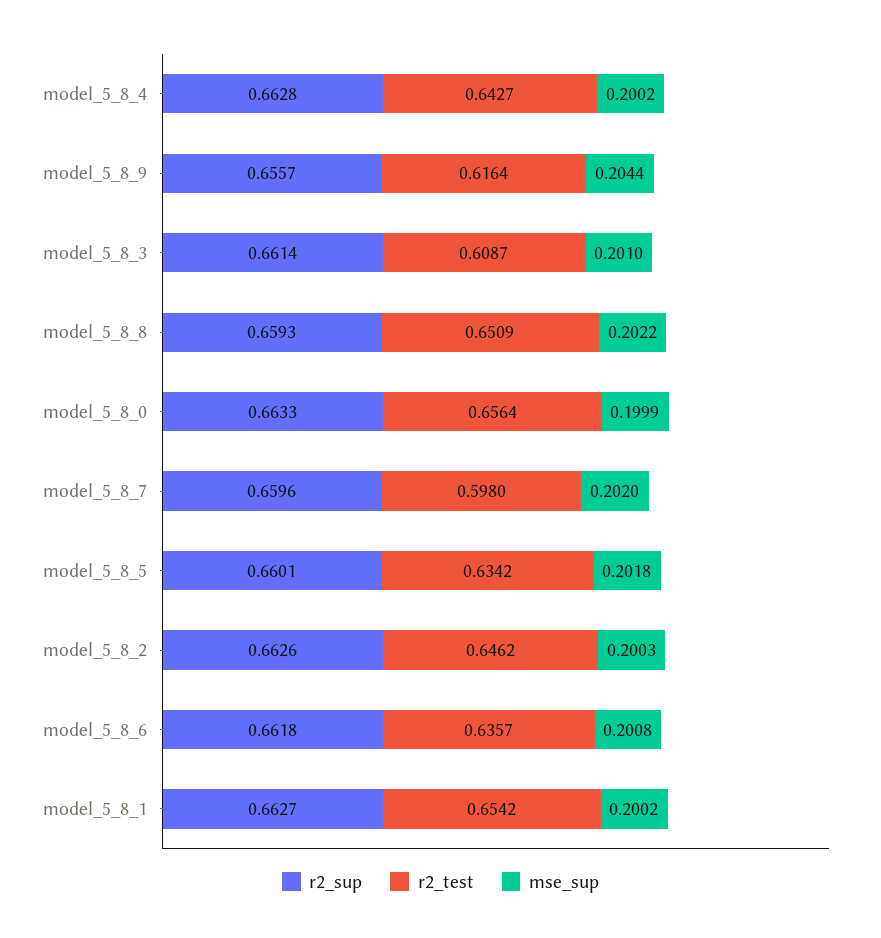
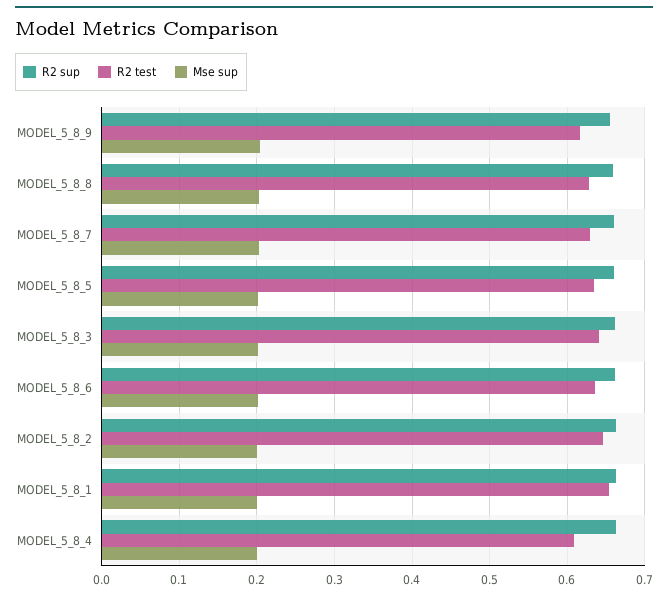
  {
    "r2_sup": {
      "model_5_8_4": 0.6628,
      "model_5_8_9": 0.6557,
      "model_5_8_3": 0.6614,
      "model_5_8_8": 0.6593,
-     "model_5_8_0": 0.6633,
      "model_5_8_7": 0.6596,
      "model_5_8_5": 0.6601,
      "model_5_8_2": 0.6626,
      "model_5_8_6": 0.6618,
      "model_5_8_1": 0.6627
    },
    "r2_test": {
-     "model_5_8_4": 0.6427,
+     "model_5_8_4": 0.61,
      "model_5_8_9": 0.6164,
-     "model_5_8_3": 0.6087,
+     "model_5_8_3": 0.64,
-     "model_5_8_8": 0.6509,
+     "model_5_8_8": 0.63,
-     "model_5_8_0": 0.6564,
-     "model_5_8_7": 0.598,
+     "model_5_8_7": 0.63,
      "model_5_8_5": 0.6342,
      "model_5_8_2": 0.6462,
      "model_5_8_6": 0.6357,
      "model_5_8_1": 0.6542
    },
    "mse_sup": {
      "model_5_8_4": 0.2002,
      "model_5_8_9": 0.2044,
      "model_5_8_3": 0.201,
      "model_5_8_8": 0.2022,
-     "model_5_8_0": 0.1999,
      "model_5_8_7": 0.202,
      "model_5_8_5": 0.2018,
      "model_5_8_2": 0.2003,
      "model_5_8_6": 0.2008,
      "model_5_8_1": 0.2002
    }
  }

